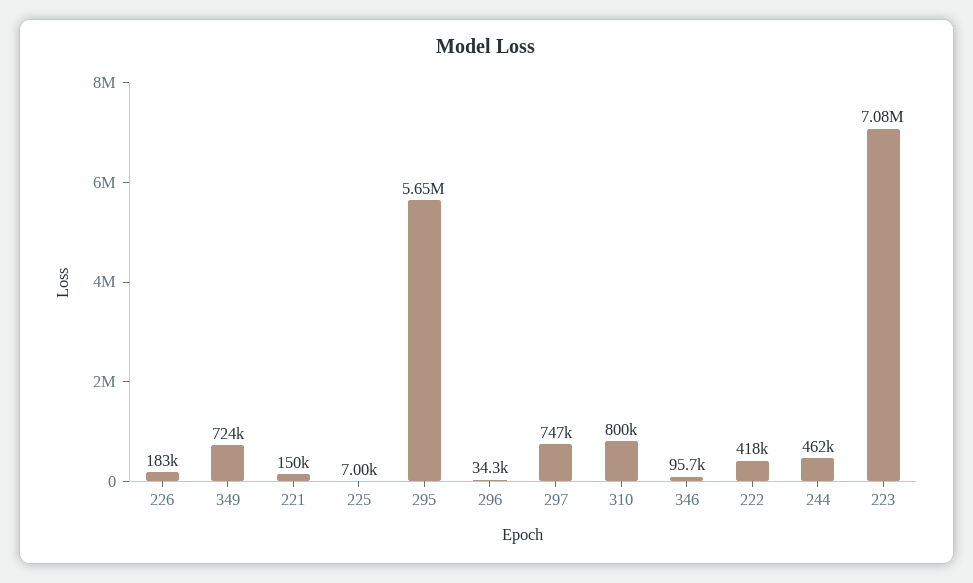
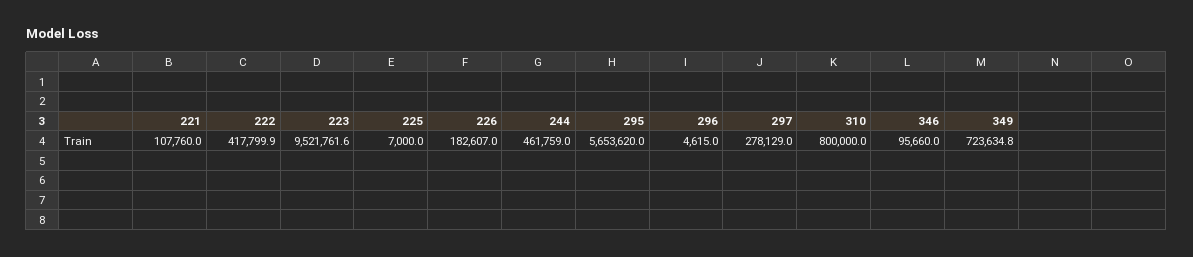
  {
    "226": 182607,
    "349": 723634.8,
-   "221": 150000,
+   "221": 107760,
    "225": 7000,
    "295": 5653620,
-   "296": 34300,
+   "296": 4615,
-   "297": 747000,
+   "297": 278129,
    "310": 800000,
    "346": 95660,
    "222": 417799.9,
    "244": 461759,
-   "223": 7080000
+   "223": 9521761.6
  }

